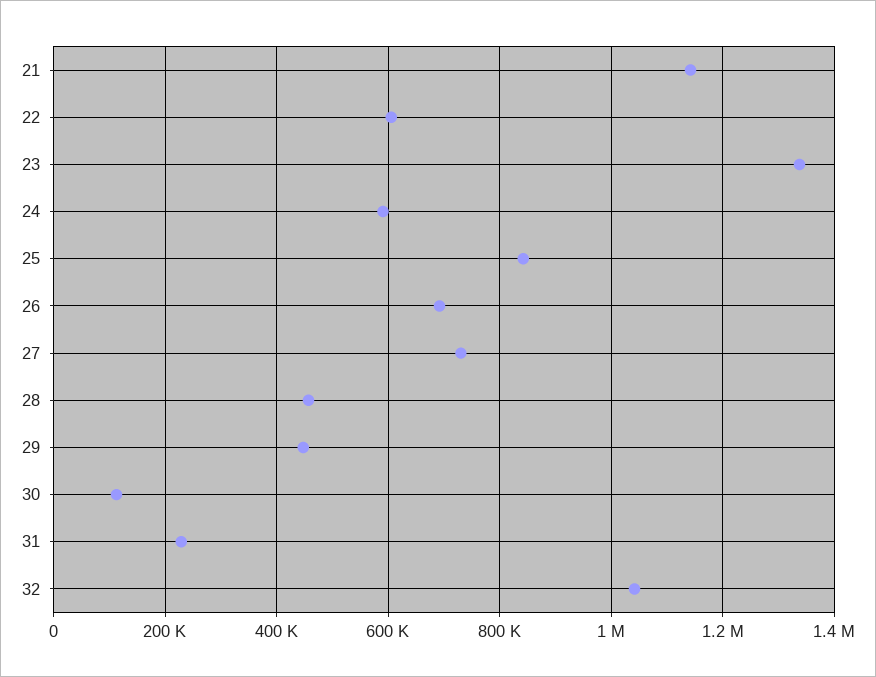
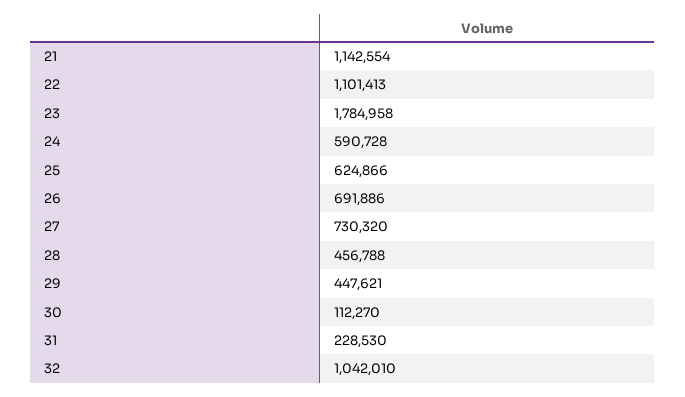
  {
    "21": 1142554,
-   "22": 600000,
+   "22": 1101413,
-   "23": 1340000,
+   "23": 1784958,
    "24": 590728,
-   "25": 840000,
+   "25": 624866,
    "26": 691886,
    "27": 730320,
    "28": 456788,
    "29": 447621,
    "30": 112270,
    "31": 228530,
    "32": 1042010
  }

